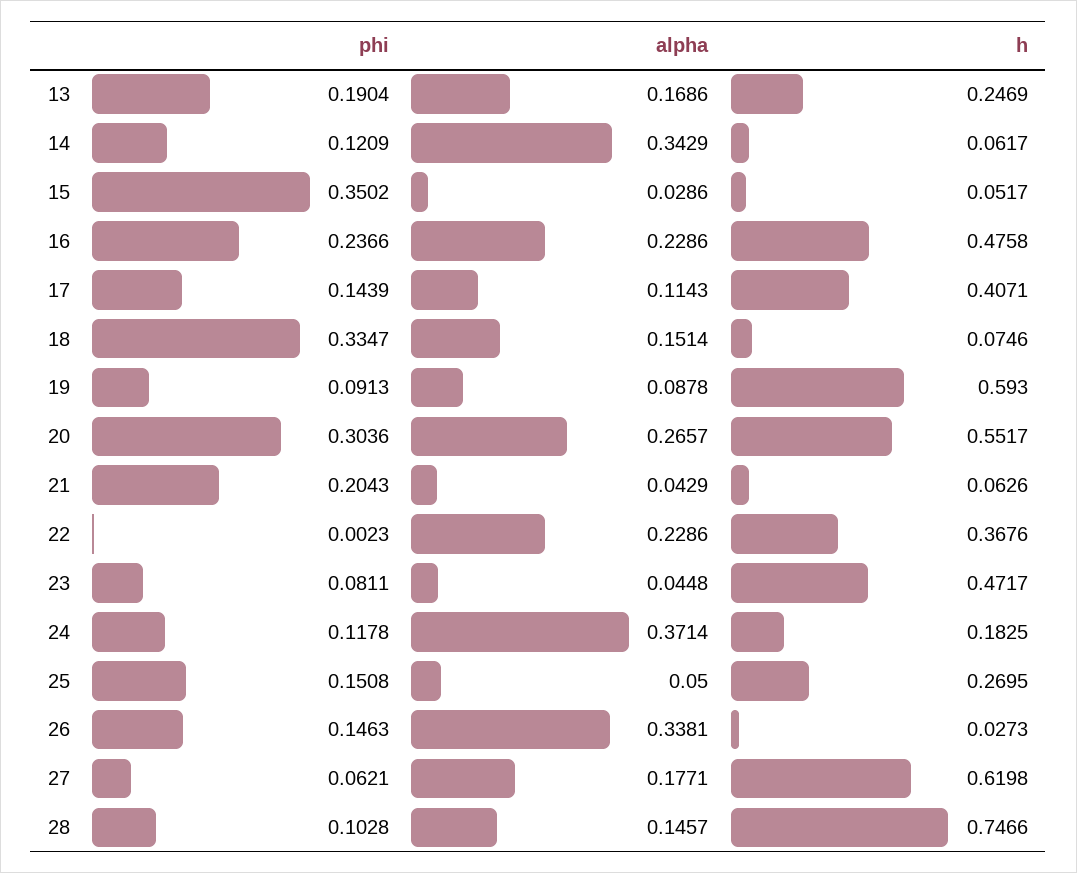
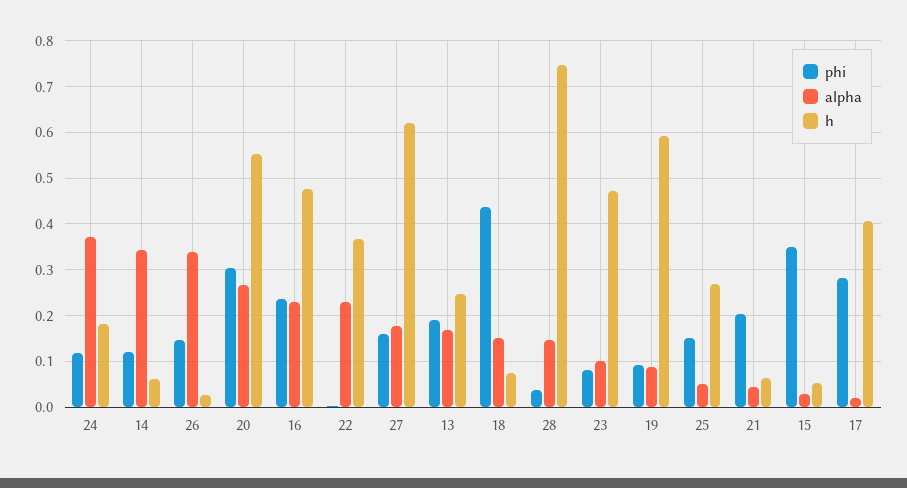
  {
    "phi": {
      "13": 0.1904,
      "14": 0.1209,
      "15": 0.3502,
      "16": 0.2366,
-     "17": 0.1439,
+     "17": 0.28,
-     "18": 0.3347,
+     "18": 0.44,
      "19": 0.0913,
      "20": 0.3036,
      "21": 0.2043,
      "22": 0.0023,
      "23": 0.0811,
      "24": 0.1178,
      "25": 0.1508,
      "26": 0.1463,
-     "27": 0.0621,
+     "27": 0.16,
-     "28": 0.1028
+     "28": 0.04
    },
    "alpha": {
      "13": 0.1686,
      "14": 0.3429,
      "15": 0.0286,
      "16": 0.2286,
-     "17": 0.1143,
+     "17": 0.02,
      "18": 0.1514,
      "19": 0.0878,
      "20": 0.2657,
      "21": 0.0429,
      "22": 0.2286,
-     "23": 0.0448,
+     "23": 0.1,
      "24": 0.3714,
      "25": 0.05,
      "26": 0.3381,
      "27": 0.1771,
      "28": 0.1457
    },
    "h": {
      "13": 0.2469,
      "14": 0.0617,
      "15": 0.0517,
      "16": 0.4758,
      "17": 0.4071,
      "18": 0.0746,
      "19": 0.593,
      "20": 0.5517,
      "21": 0.0626,
      "22": 0.3676,
      "23": 0.4717,
      "24": 0.1825,
      "25": 0.2695,
      "26": 0.0273,
      "27": 0.6198,
      "28": 0.7466
    }
  }

